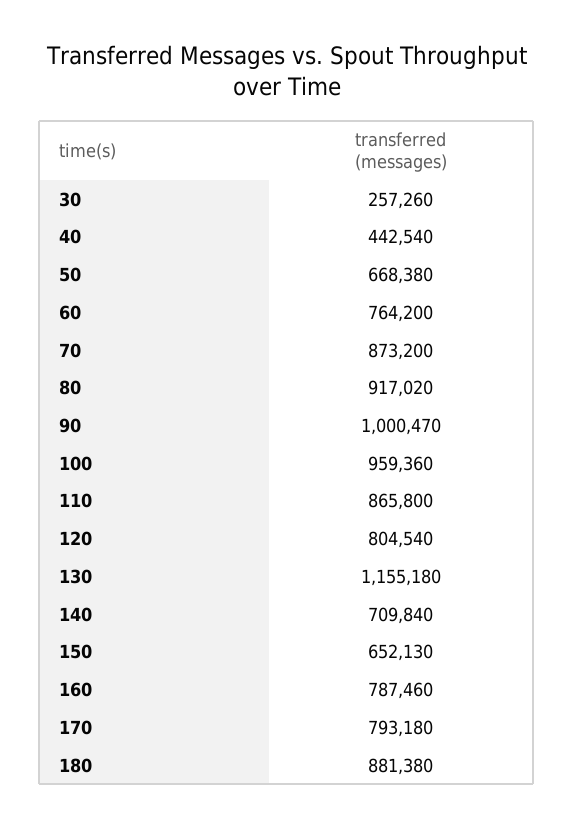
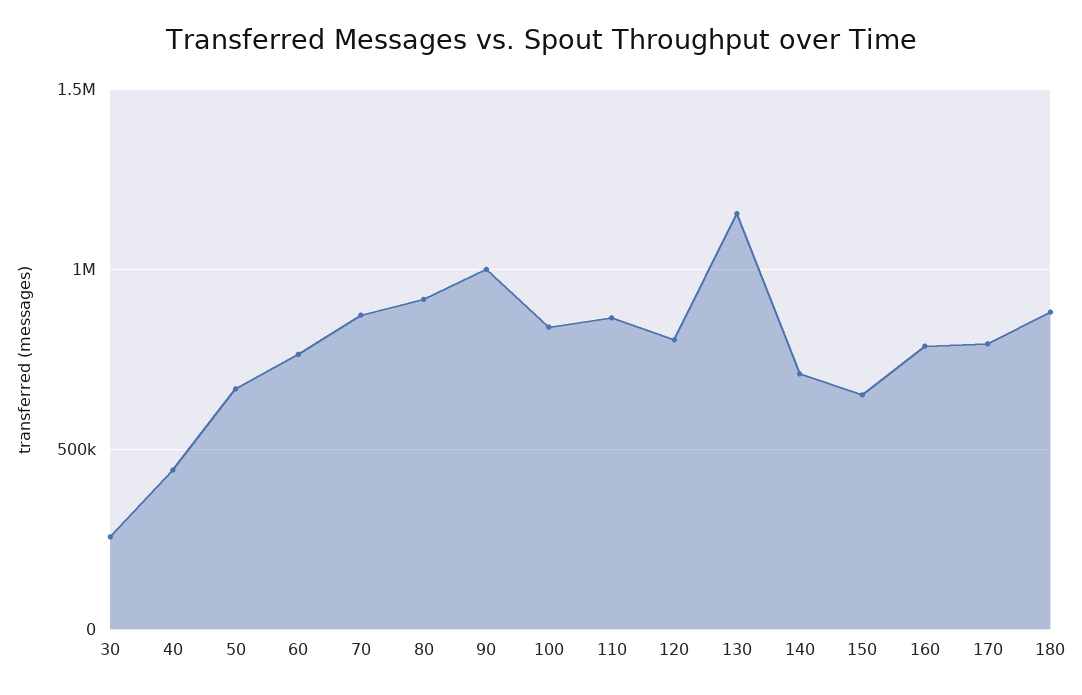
  {
    "30": 257260,
    "40": 442540,
    "50": 668380,
    "60": 764200,
    "70": 873200,
    "80": 917020,
    "90": 1000470,
-   "100": 959360,
+   "100": 850000,
    "110": 865800,
    "120": 804540,
    "130": 1155180,
    "140": 709840,
    "150": 652130,
    "160": 787460,
    "170": 793180,
    "180": 881380
  }

